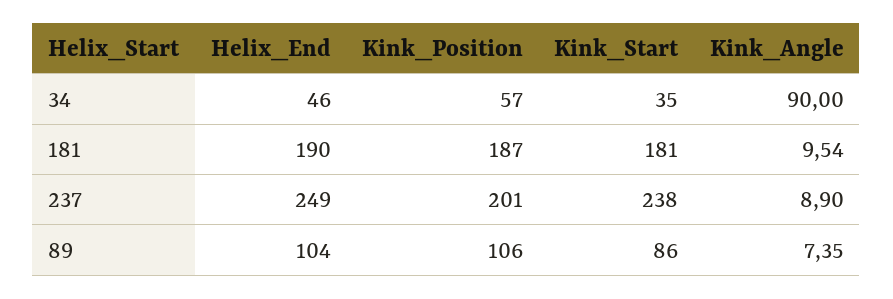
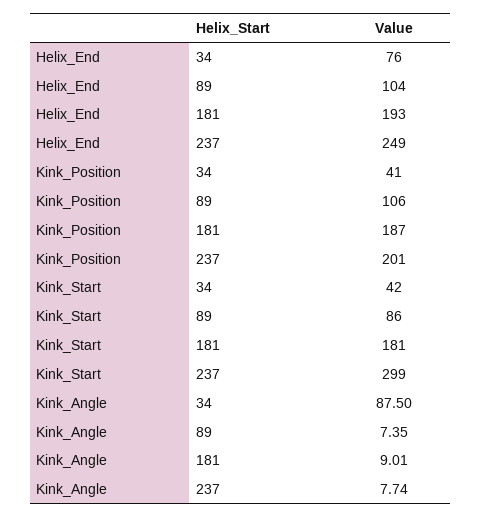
  {
    "Helix_End": {
-     "34": 46,
+     "34": 76,
-     "181": 190,
+     "181": 193,
      "237": 249,
      "89": 104
    },
    "Kink_Position": {
-     "34": 57,
+     "34": 41,
      "181": 187,
      "237": 201,
      "89": 106
    },
    "Kink_Start": {
-     "34": 35,
+     "34": 42,
      "181": 181,
-     "237": 238,
+     "237": 299,
      "89": 86
    },
    "Kink_Angle": {
-     "34": 90,
+     "34": 87.5,
-     "181": 9.54,
+     "181": 9.01,
-     "237": 8.9,
+     "237": 7.74,
      "89": 7.35
    }
  }

